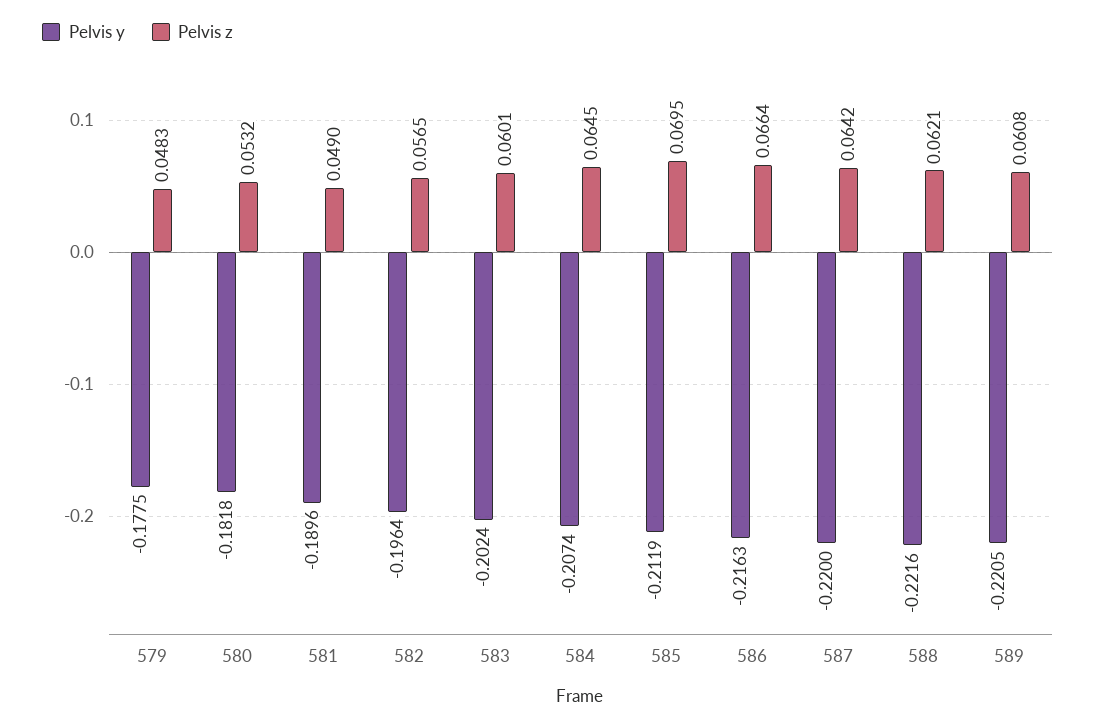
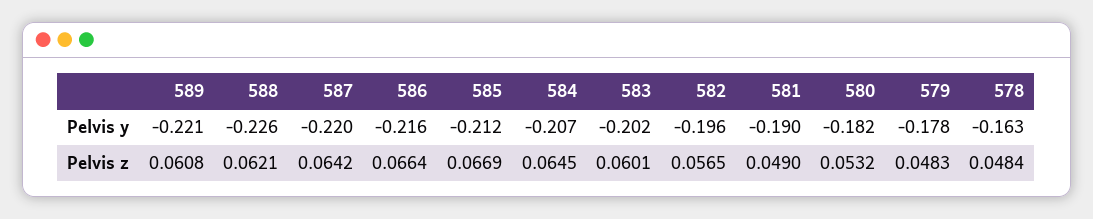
  {
    "Pelvis y": {
      "579": -0.1775,
      "580": -0.1818,
      "581": -0.1896,
      "582": -0.1964,
      "583": -0.2024,
      "584": -0.2074,
      "585": -0.2119,
      "586": -0.2163,
      "587": -0.22,
-     "588": -0.2216,
+     "588": -0.226,
-     "589": -0.2205
+     "589": -0.2205,
+     "578": -0.163
    },
    "Pelvis z": {
      "579": 0.0483,
      "580": 0.0532,
      "581": 0.049,
      "582": 0.0565,
      "583": 0.0601,
      "584": 0.0645,
-     "585": 0.0695,
+     "585": 0.0669,
      "586": 0.0664,
      "587": 0.0642,
      "588": 0.0621,
-     "589": 0.0608
+     "589": 0.0608,
+     "578": 0.0484
    }
  }

